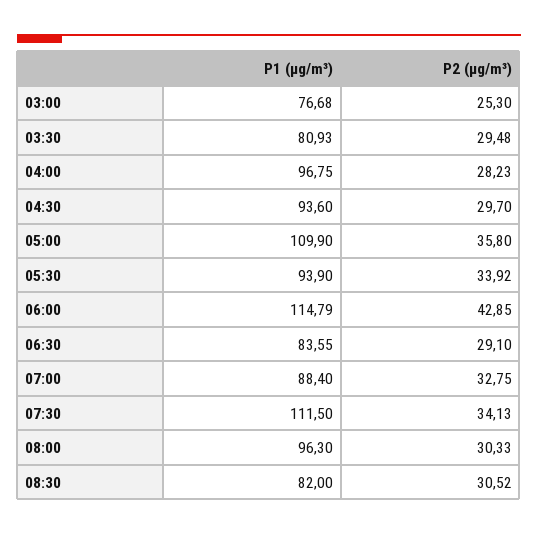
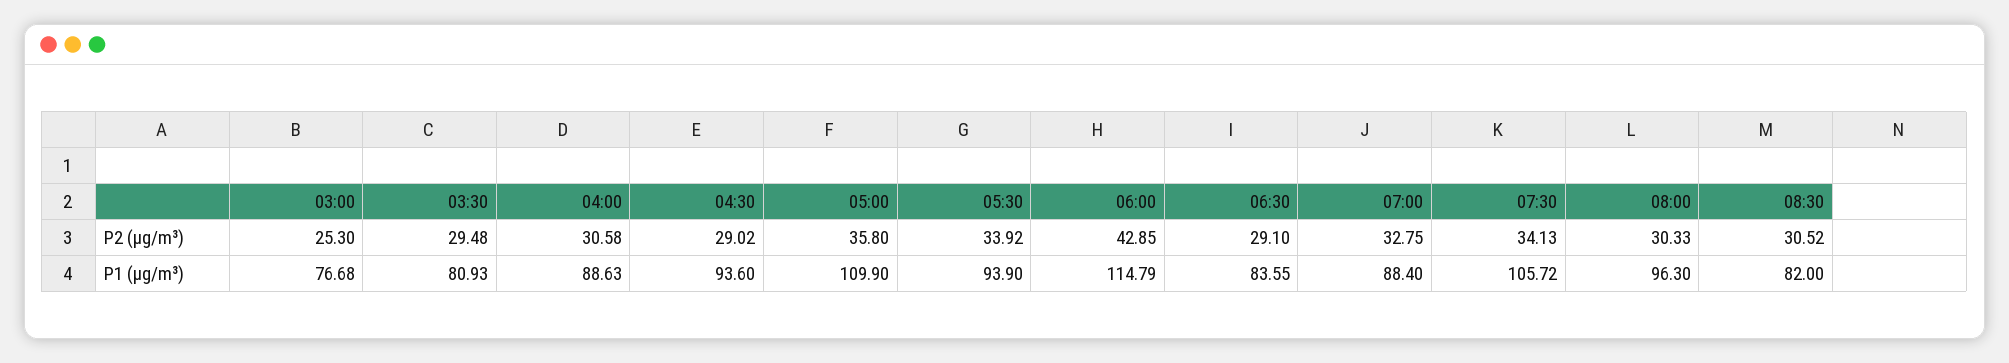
  {
    "P1 (µg/m³)": {
      "03:00": 76.68,
      "03:30": 80.93,
-     "04:00": 96.75,
+     "04:00": 88.63,
      "04:30": 93.6,
      "05:00": 109.9,
      "05:30": 93.9,
      "06:00": 114.79,
      "06:30": 83.55,
      "07:00": 88.4,
-     "07:30": 111.5,
+     "07:30": 105.72,
      "08:00": 96.3,
      "08:30": 82
    },
    "P2 (µg/m³)": {
      "03:00": 25.3,
      "03:30": 29.48,
-     "04:00": 28.23,
+     "04:00": 30.58,
-     "04:30": 29.7,
+     "04:30": 29.02,
      "05:00": 35.8,
      "05:30": 33.92,
      "06:00": 42.85,
      "06:30": 29.1,
      "07:00": 32.75,
      "07:30": 34.13,
      "08:00": 30.33,
      "08:30": 30.52
    }
  }

